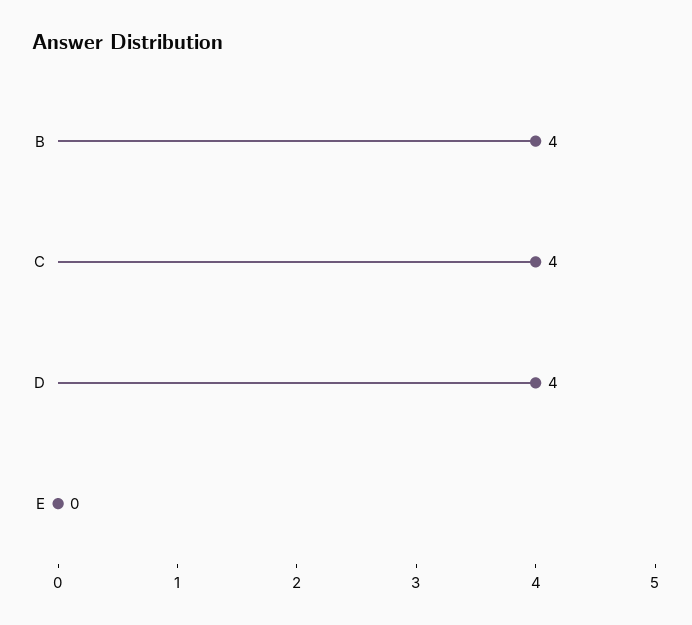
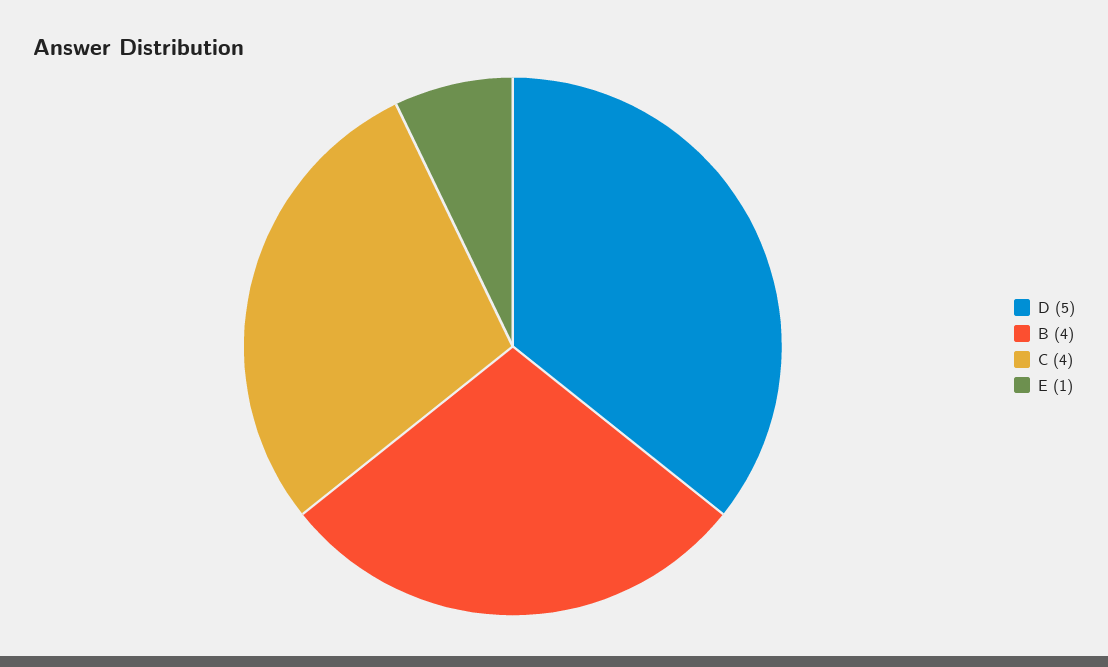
  {
    "B": 4,
    "C": 4,
-   "D": 4,
+   "D": 5,
-   "E": 0
+   "E": 1
  }

